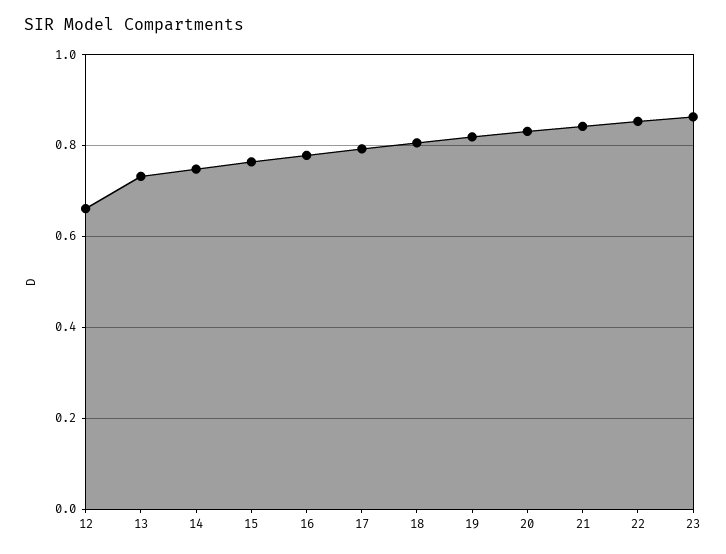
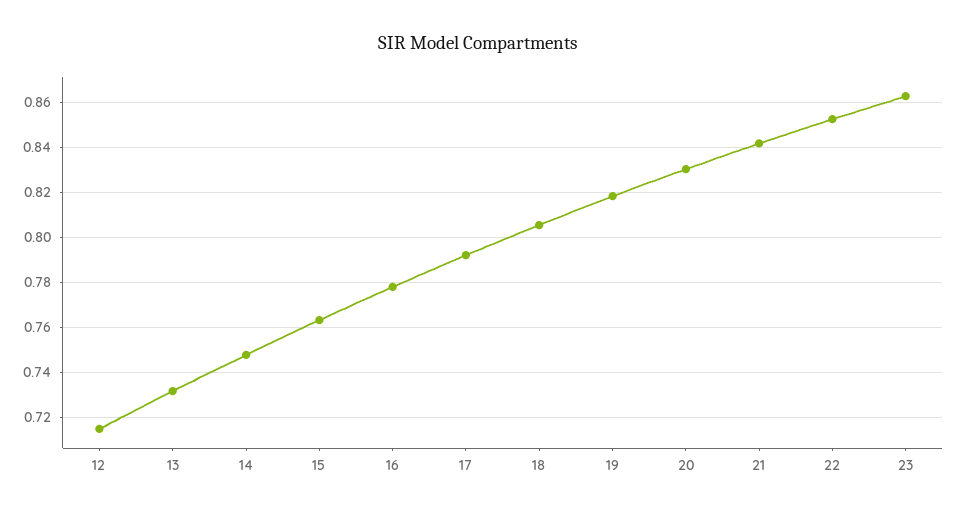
  {
-   "12": 0.66,
+   "12": 0.715,
    "13": 0.73,
    "14": 0.75,
    "15": 0.765,
    "16": 0.78,
    "17": 0.79,
    "18": 0.805,
    "19": 0.82,
    "20": 0.83,
    "21": 0.84,
    "22": 0.85,
    "23": 0.865
  }

